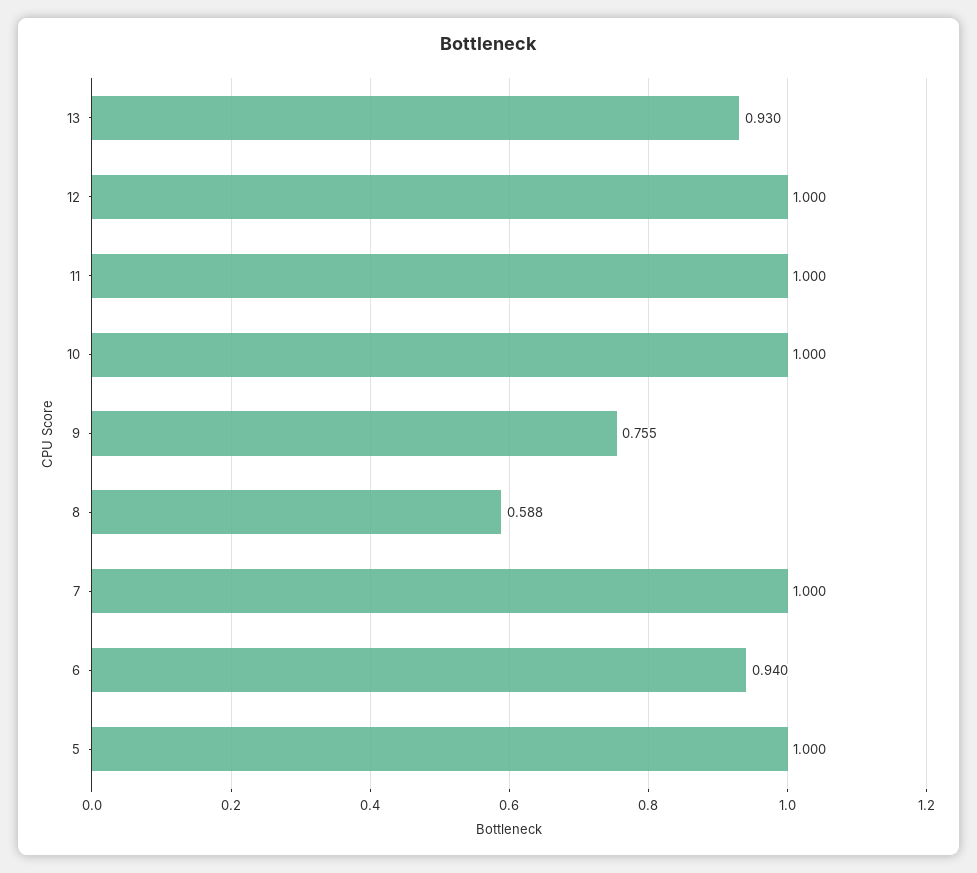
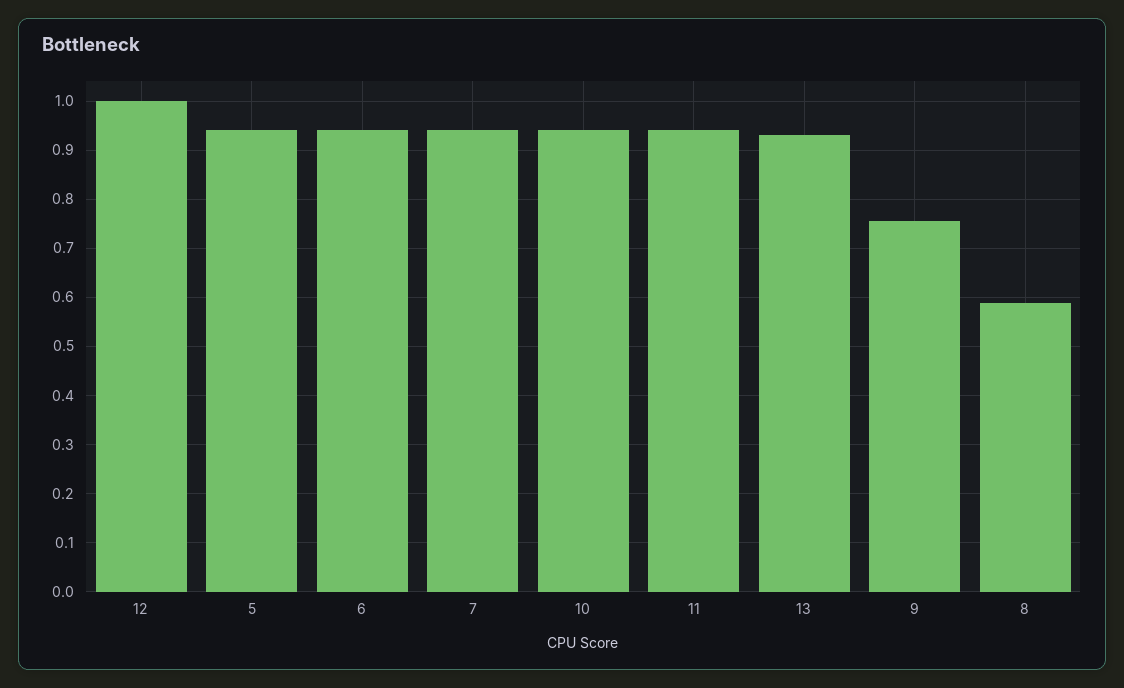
  {
    "13": 0.93,
    "12": 1,
-   "11": 1,
+   "11": 0.94,
-   "10": 1,
+   "10": 0.94,
    "9": 0.755,
    "8": 0.588,
-   "7": 1,
+   "7": 0.94,
    "6": 0.94,
-   "5": 1
+   "5": 0.94
  }

